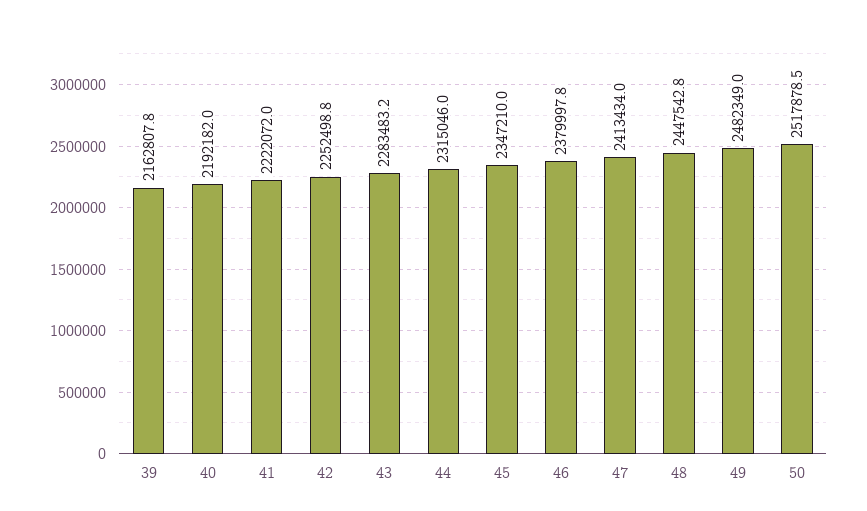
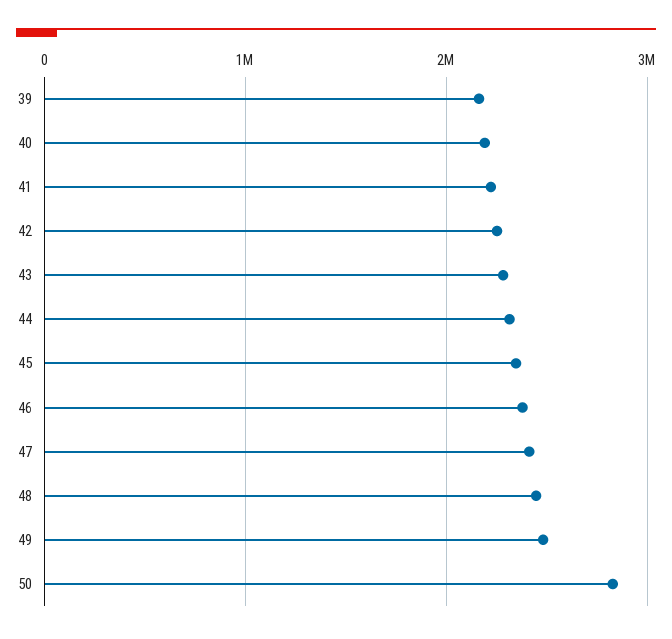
  {
    "39": 2162807.8,
    "40": 2192182,
    "41": 2222072,
    "42": 2252498.8,
    "43": 2283483.2,
    "44": 2315046,
    "45": 2347210,
    "46": 2379997.8,
    "47": 2413434,
    "48": 2447542.8,
    "49": 2482349,
-   "50": 2517878.5
+   "50": 2800000
  }

